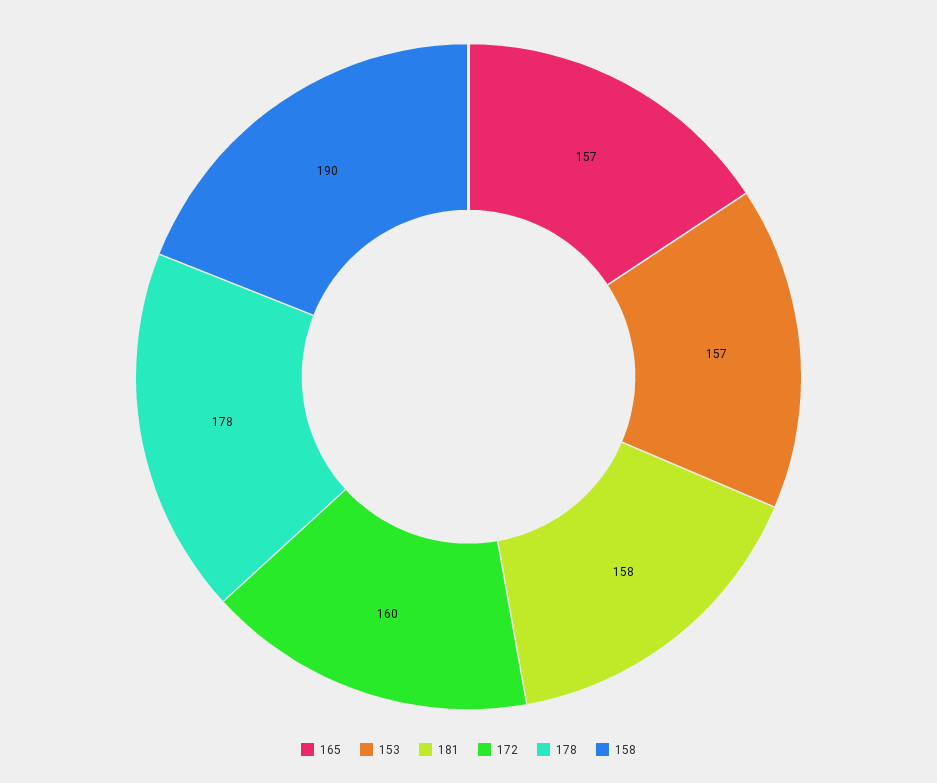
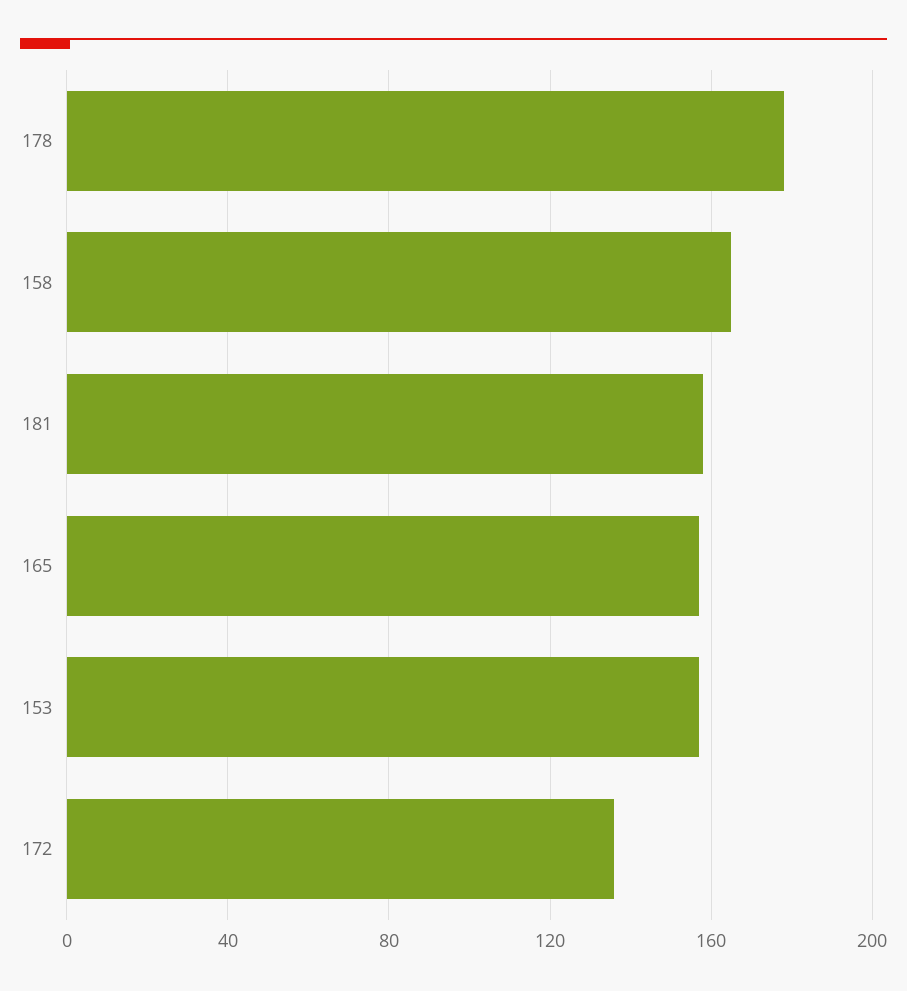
  {
    "165": 157,
    "153": 157,
    "181": 158,
-   "172": 160,
+   "172": 135,
    "178": 178,
-   "158": 190
+   "158": 165
  }

